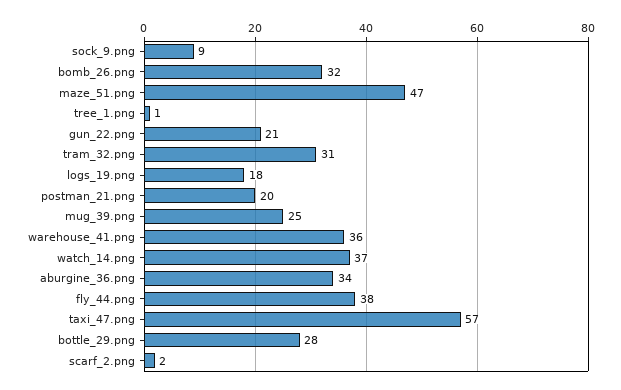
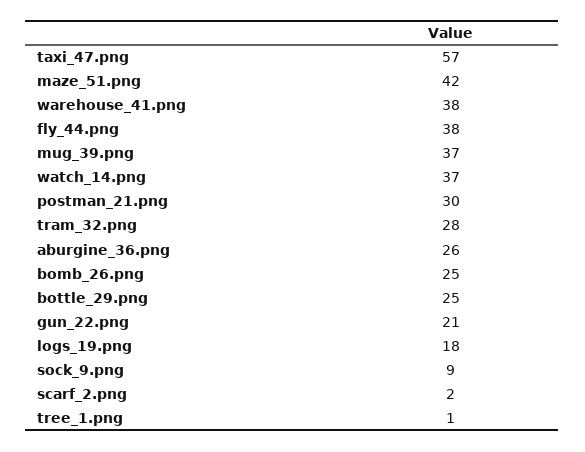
  {
    "sock_9.png": 9,
-   "bomb_26.png": 32,
+   "bomb_26.png": 25,
-   "maze_51.png": 47,
+   "maze_51.png": 42,
    "tree_1.png": 1,
    "gun_22.png": 21,
-   "tram_32.png": 31,
+   "tram_32.png": 28,
    "logs_19.png": 18,
-   "postman_21.png": 20,
+   "postman_21.png": 30,
-   "mug_39.png": 25,
+   "mug_39.png": 37,
-   "warehouse_41.png": 36,
+   "warehouse_41.png": 38,
    "watch_14.png": 37,
-   "aburgine_36.png": 34,
+   "aburgine_36.png": 26,
    "fly_44.png": 38,
    "taxi_47.png": 57,
-   "bottle_29.png": 28,
+   "bottle_29.png": 25,
    "scarf_2.png": 2
  }

